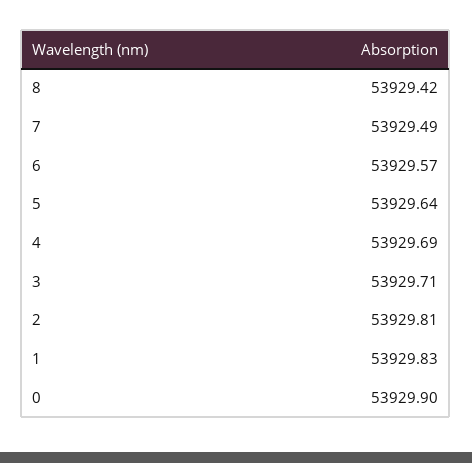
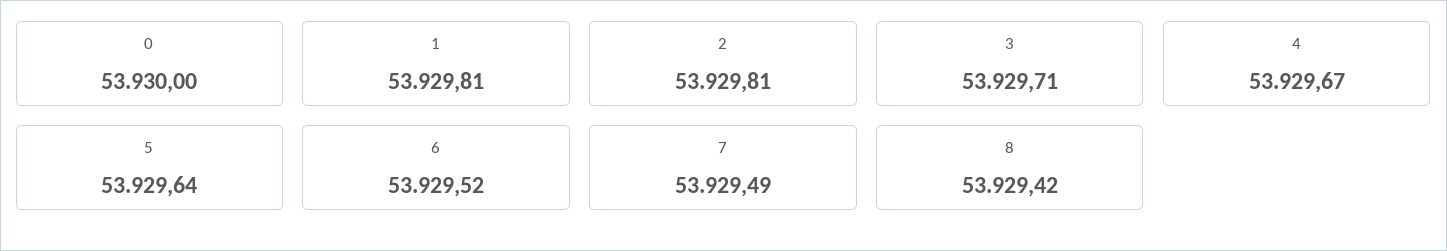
  {
    "8": 53929.42,
    "7": 53929.49,
-   "6": 53929.57,
+   "6": 53929.52,
    "5": 53929.64,
-   "4": 53929.69,
+   "4": 53929.67,
    "3": 53929.71,
    "2": 53929.81,
-   "1": 53929.83,
+   "1": 53929.81,
-   "0": 53929.9
+   "0": 53930
  }

